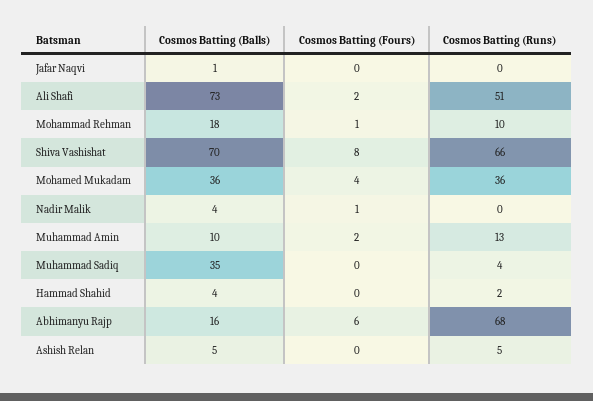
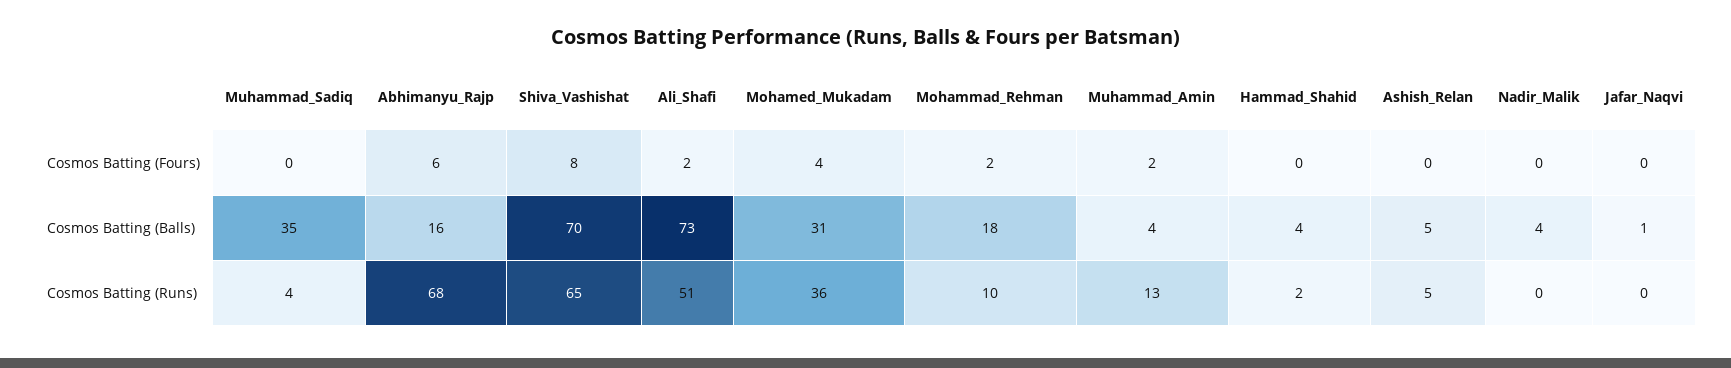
  {
    "Cosmos Batting (Balls)": {
      "Jafar Naqvi": 1,
      "Ali Shafi": 73,
      "Mohammad Rehman": 18,
      "Shiva Vashishat": 70,
-     "Mohamed Mukadam": 36,
+     "Mohamed Mukadam": 31,
      "Nadir Malik": 4,
-     "Muhammad Amin": 10,
+     "Muhammad Amin": 4,
      "Muhammad Sadiq": 35,
      "Hammad Shahid": 4,
      "Abhimanyu Rajp": 16,
      "Ashish Relan": 5
    },
    "Cosmos Batting (Fours)": {
      "Jafar Naqvi": 0,
      "Ali Shafi": 2,
-     "Mohammad Rehman": 1,
+     "Mohammad Rehman": 2,
      "Shiva Vashishat": 8,
      "Mohamed Mukadam": 4,
-     "Nadir Malik": 1,
+     "Nadir Malik": 0,
      "Muhammad Amin": 2,
      "Muhammad Sadiq": 0,
      "Hammad Shahid": 0,
      "Abhimanyu Rajp": 6,
      "Ashish Relan": 0
    },
    "Cosmos Batting (Runs)": {
      "Jafar Naqvi": 0,
      "Ali Shafi": 51,
      "Mohammad Rehman": 10,
-     "Shiva Vashishat": 66,
+     "Shiva Vashishat": 65,
      "Mohamed Mukadam": 36,
      "Nadir Malik": 0,
      "Muhammad Amin": 13,
      "Muhammad Sadiq": 4,
      "Hammad Shahid": 2,
      "Abhimanyu Rajp": 68,
      "Ashish Relan": 5
    }
  }

